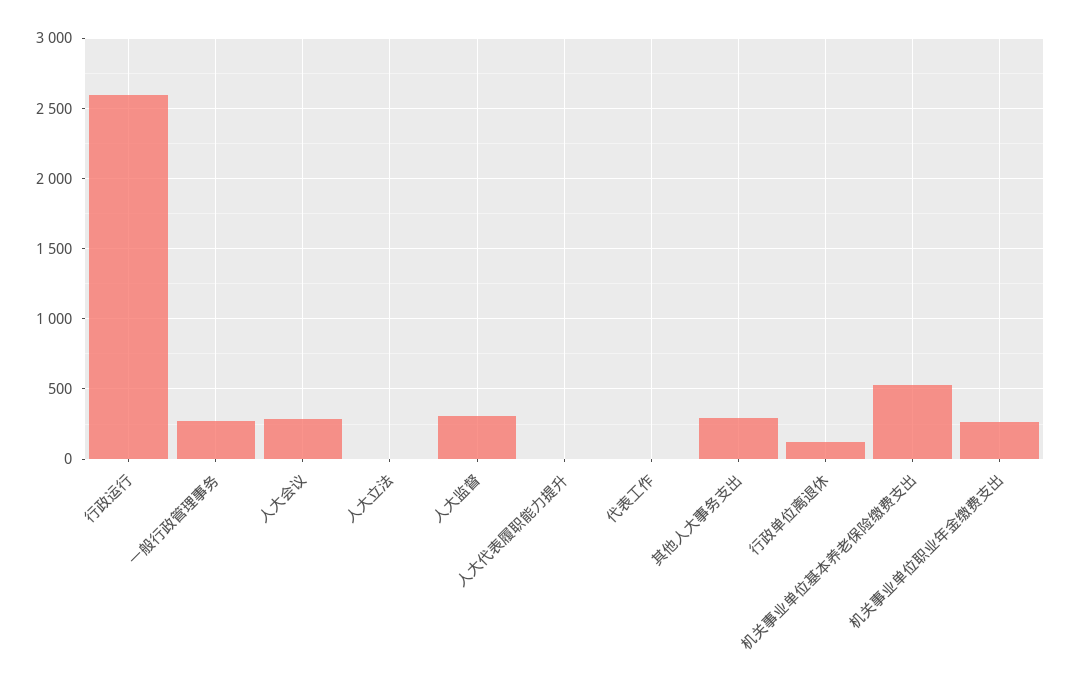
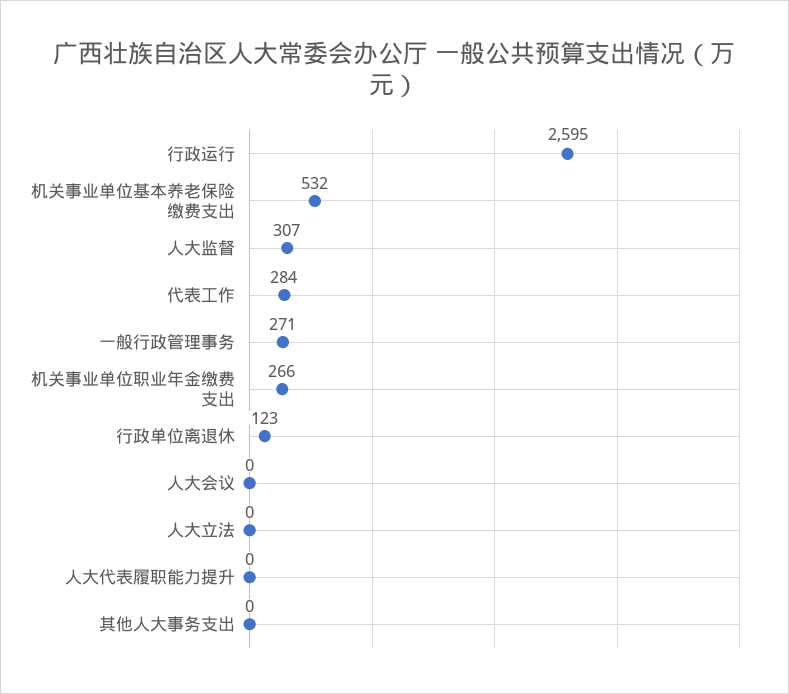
  {
    "行政运行": 2595,
    "一般行政管理事务": 271,
-   "人大会议": 300,
+   "人大会议": 0,
    "人大立法": 0,
    "人大监督": 307,
    "人大代表履职能力提升": 0,
-   "代表工作": 0,
+   "代表工作": 284,
-   "其他人大事务支出": 300,
+   "其他人大事务支出": 0,
    "行政单位离退休": 123,
    "机关事业单位基本养老保险缴费支出": 532,
    "机关事业单位职业年金缴费支出": 266
  }

